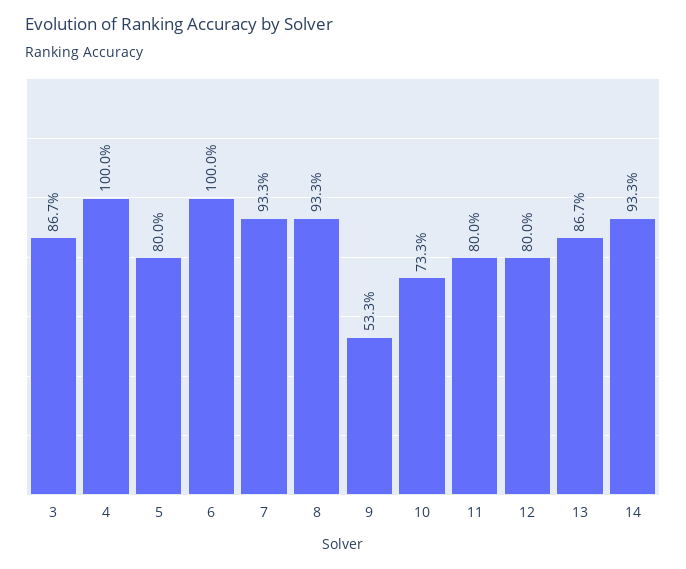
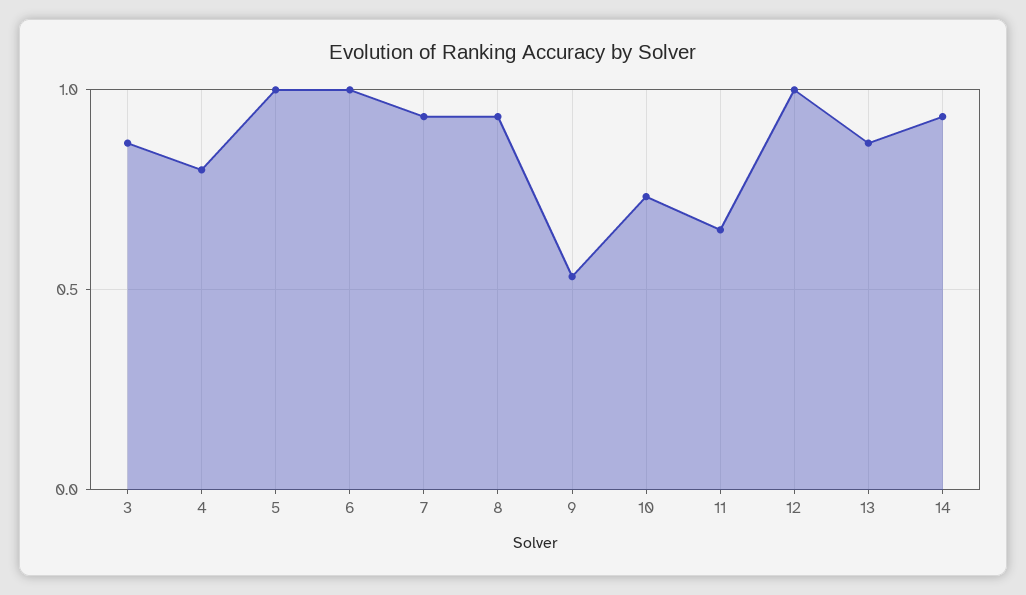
  {
    "3": 0.867,
-   "4": 1,
+   "4": 0.8,
-   "5": 0.8,
+   "5": 1,
    "6": 1,
    "7": 0.933,
    "8": 0.933,
    "9": 0.533,
    "10": 0.733,
-   "11": 0.8,
+   "11": 0.65,
-   "12": 0.8,
+   "12": 1,
    "13": 0.867,
    "14": 0.933
  }

